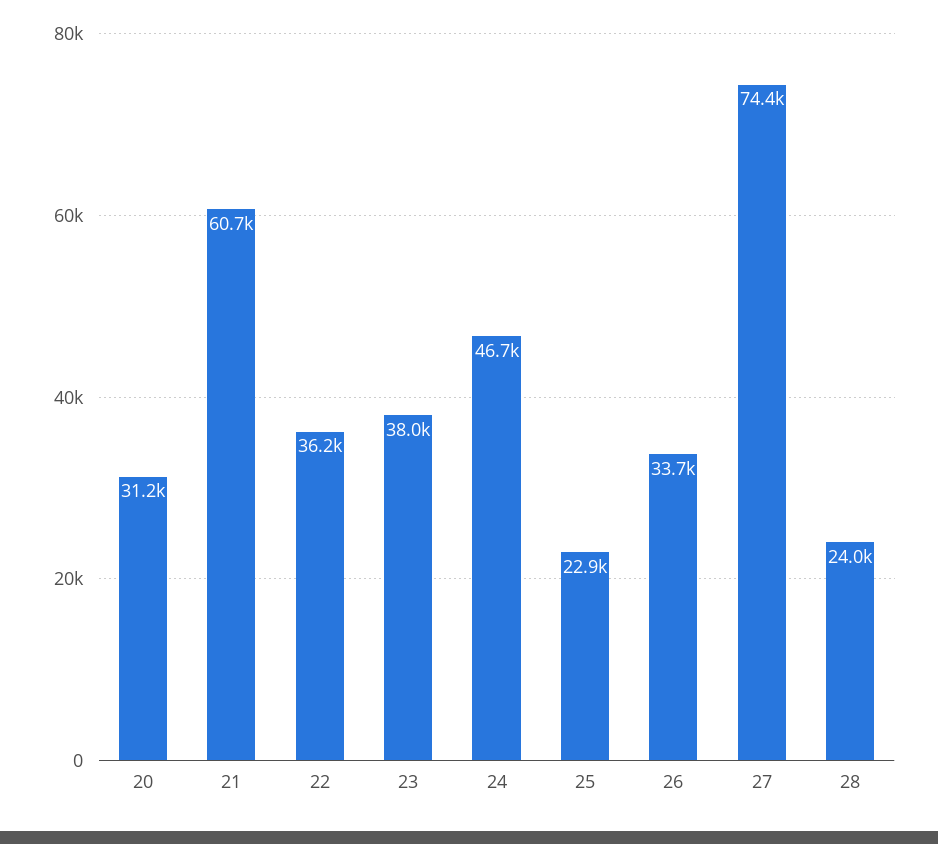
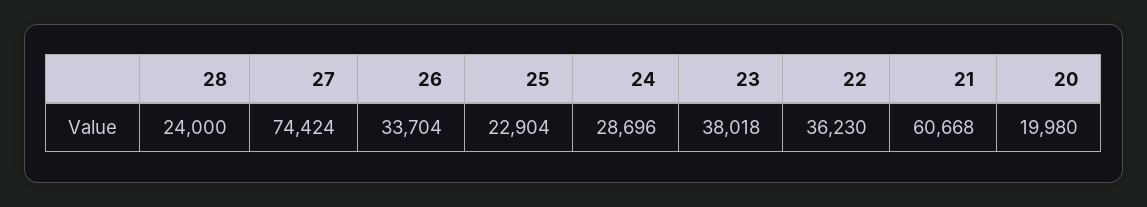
  {
-   "20": 31200,
+   "20": 19980,
    "21": 60668,
    "22": 36230,
    "23": 38018,
-   "24": 46700,
+   "24": 28696,
    "25": 22904,
    "26": 33704,
    "27": 74424,
    "28": 24000
  }

